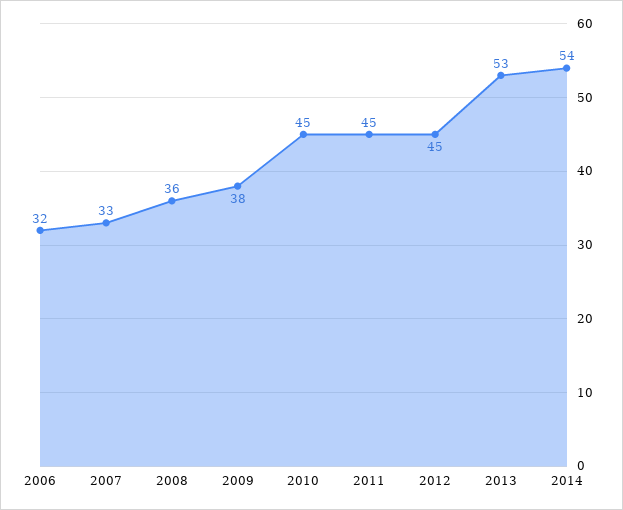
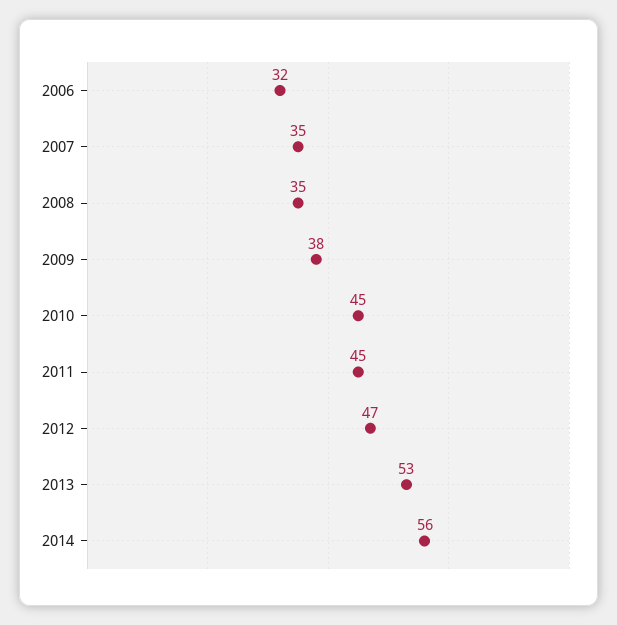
  {
    "2006": 32,
-   "2007": 33,
+   "2007": 35,
-   "2008": 36,
+   "2008": 35,
    "2009": 38,
    "2010": 45,
    "2011": 45,
-   "2012": 45,
+   "2012": 47,
    "2013": 53,
-   "2014": 54
+   "2014": 56
  }

